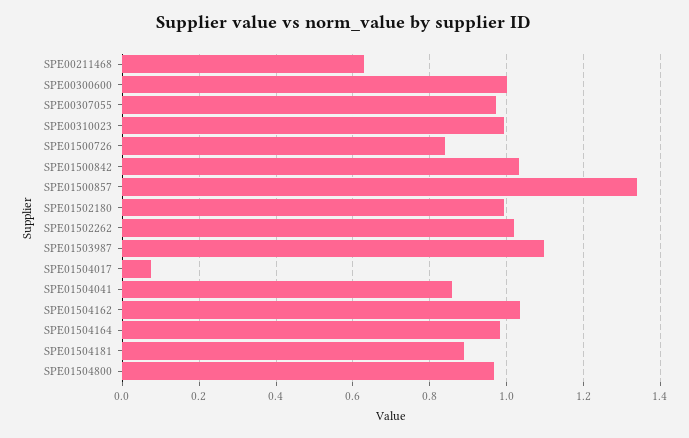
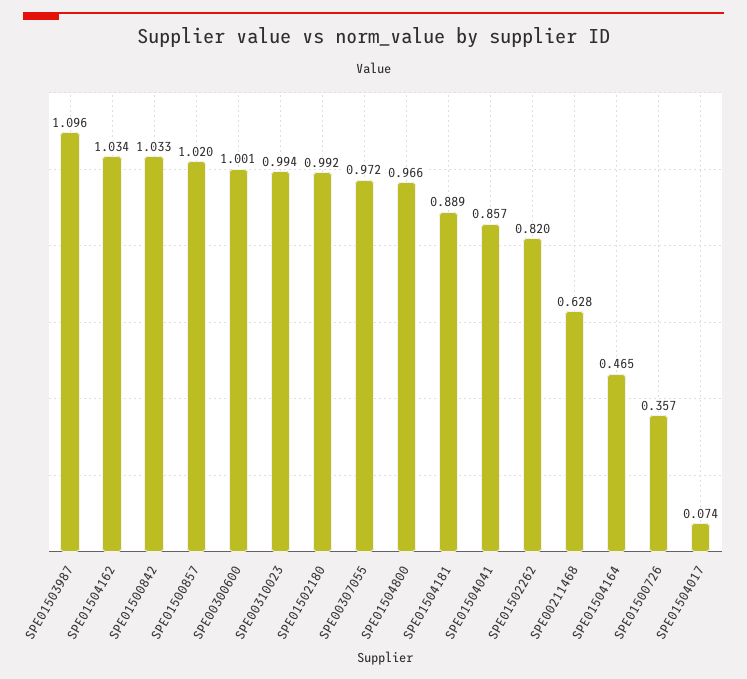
  {
    "SPE00211468": 0.628,
    "SPE00300600": 1.001,
    "SPE00307055": 0.972,
    "SPE00310023": 0.994,
-   "SPE01500726": 0.84,
+   "SPE01500726": 0.357,
    "SPE01500842": 1.033,
-   "SPE01500857": 1.34,
+   "SPE01500857": 1.02,
    "SPE01502180": 0.992,
-   "SPE01502262": 1.02,
+   "SPE01502262": 0.82,
    "SPE01503987": 1.096,
    "SPE01504017": 0.074,
    "SPE01504041": 0.857,
    "SPE01504162": 1.034,
-   "SPE01504164": 0.98,
+   "SPE01504164": 0.465,
    "SPE01504181": 0.889,
    "SPE01504800": 0.966
  }

